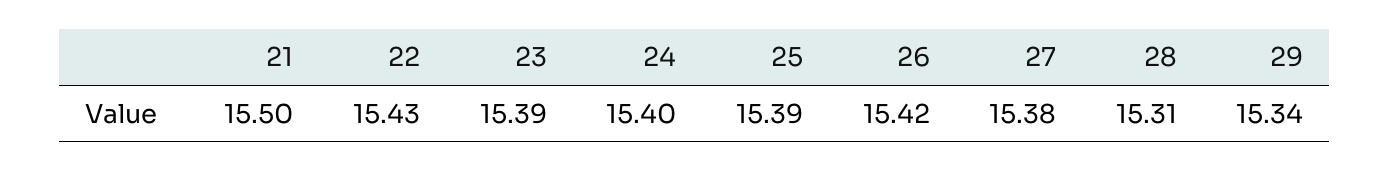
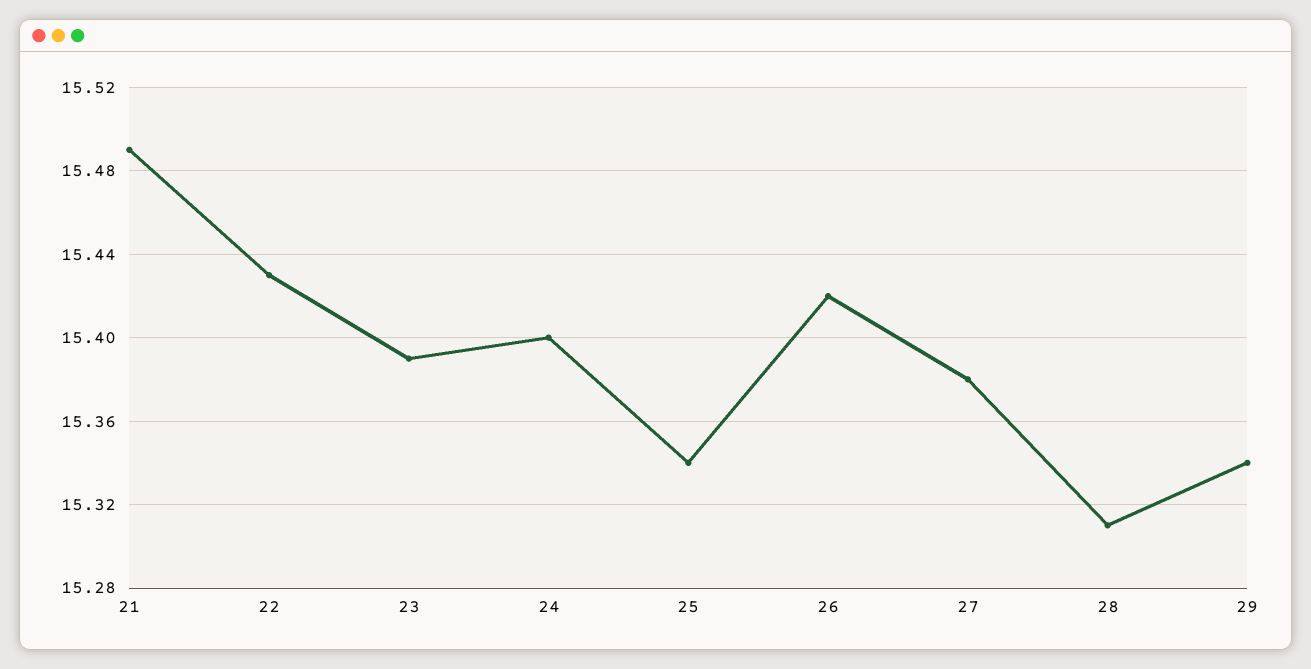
  {
-   "21": 15.5,
+   "21": 15.49,
    "22": 15.43,
    "23": 15.39,
    "24": 15.4,
-   "25": 15.39,
+   "25": 15.34,
    "26": 15.42,
    "27": 15.38,
    "28": 15.31,
    "29": 15.34
  }

